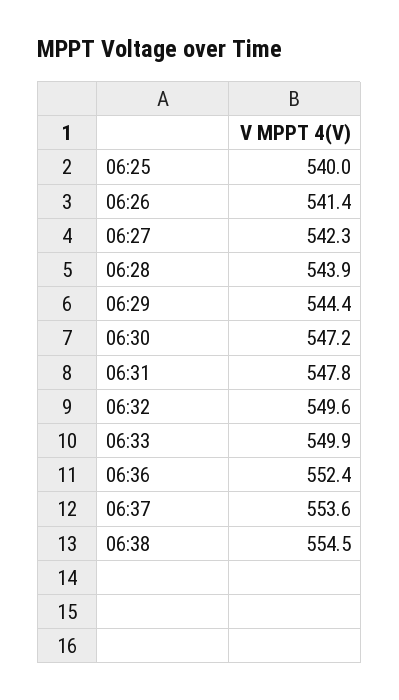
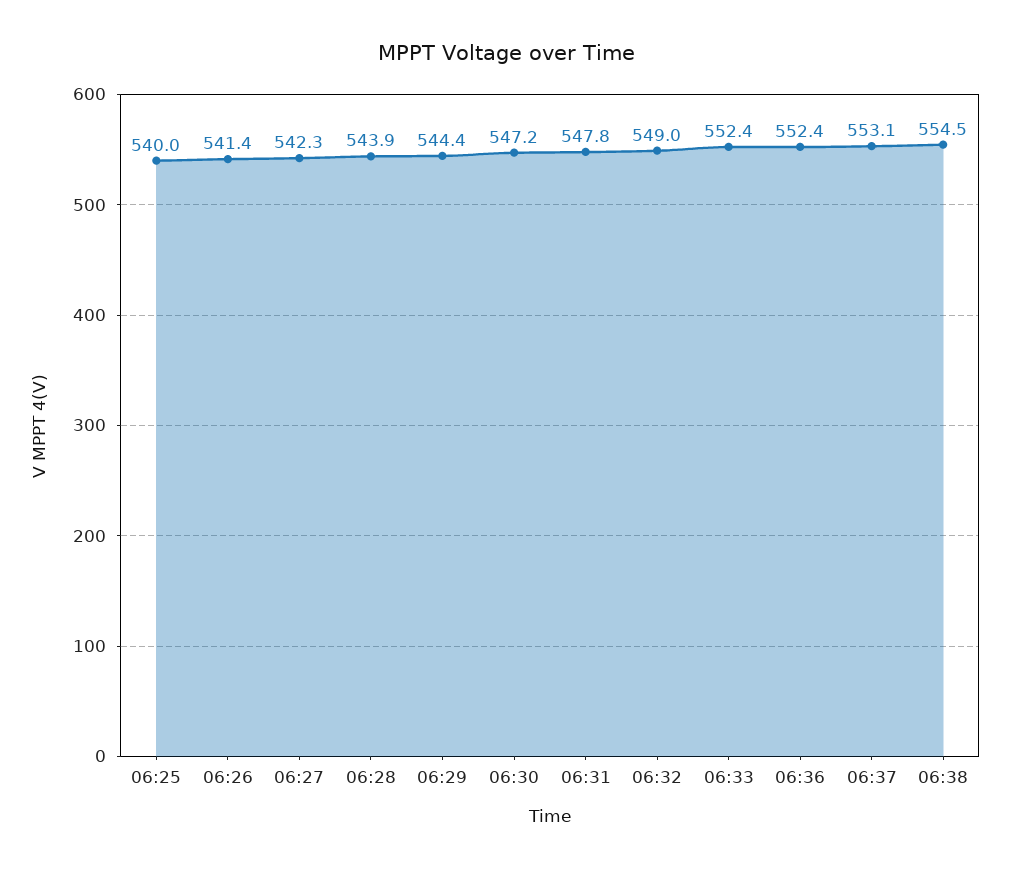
  {
    "06:25": 540,
    "06:26": 541.4,
    "06:27": 542.3,
    "06:28": 543.9,
    "06:29": 544.4,
    "06:30": 547.2,
    "06:31": 547.8,
-   "06:32": 549.6,
+   "06:32": 549,
-   "06:33": 549.9,
+   "06:33": 552.4,
    "06:36": 552.4,
-   "06:37": 553.6,
+   "06:37": 553.1,
    "06:38": 554.5
  }

